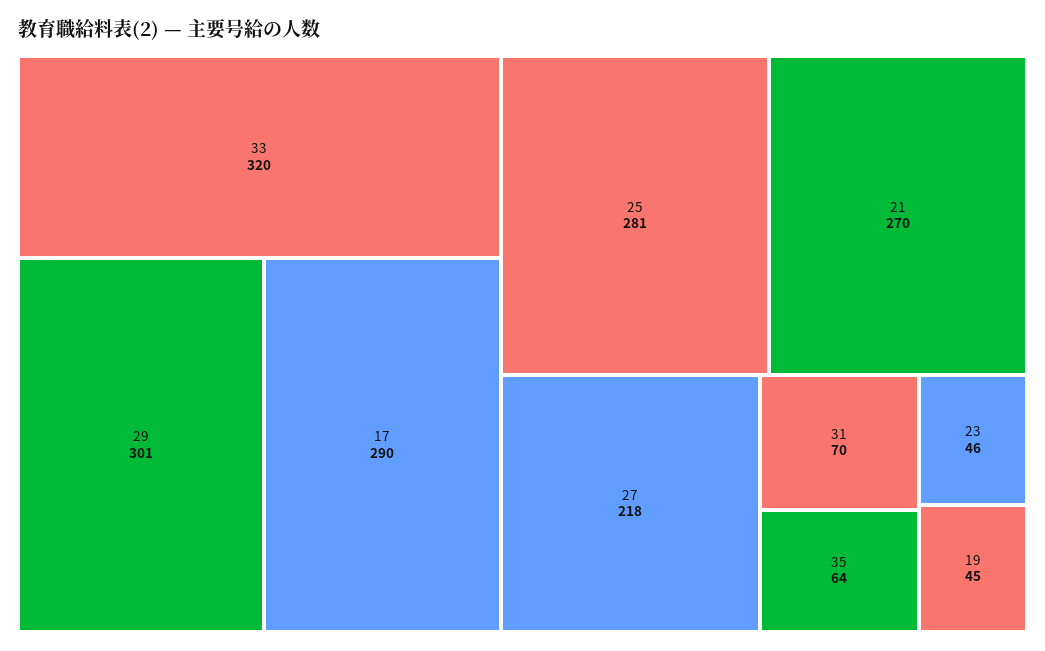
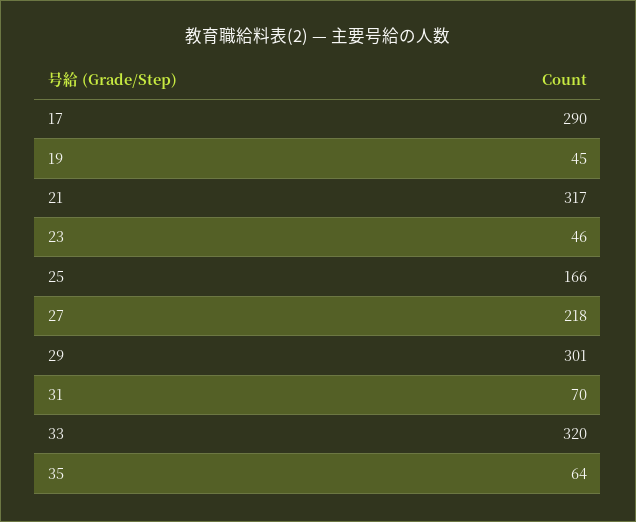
  {
    "33": 320,
    "29": 301,
    "17": 290,
-   "25": 281,
+   "25": 166,
-   "21": 270,
+   "21": 317,
    "27": 218,
    "31": 70,
    "35": 64,
    "23": 46,
    "19": 45
  }

